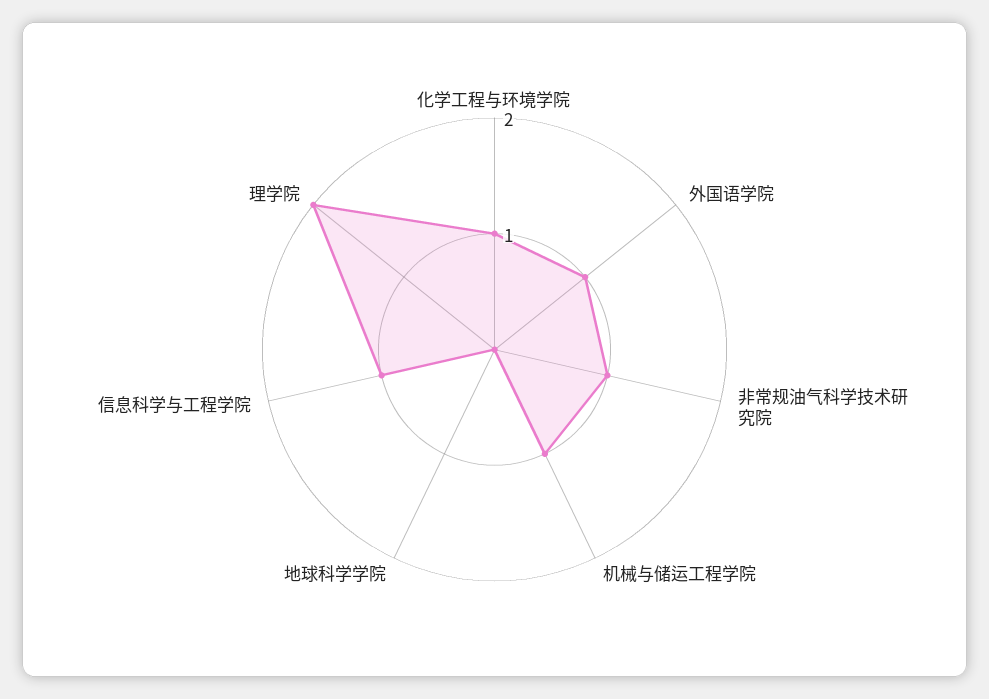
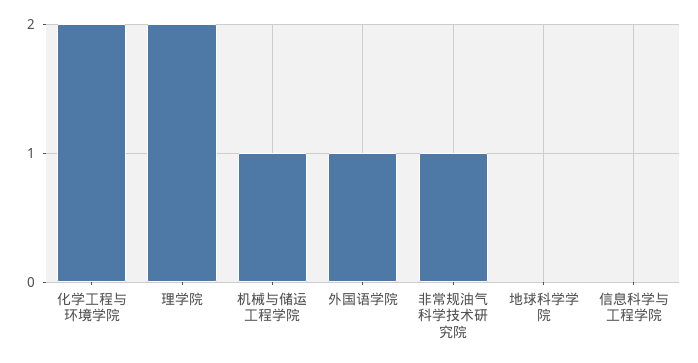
  {
-   "化学工程与环境学院": 1,
+   "化学工程与环境学院": 2,
    "外国语学院": 1,
    "非常规油气科学技术研究院": 1,
    "机械与储运工程学院": 1,
    "地球科学学院": 0,
-   "信息科学与工程学院": 1,
+   "信息科学与工程学院": 0,
    "理学院": 2
  }

